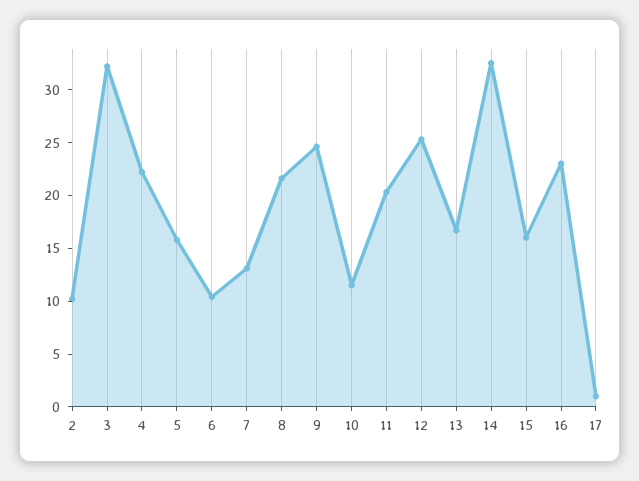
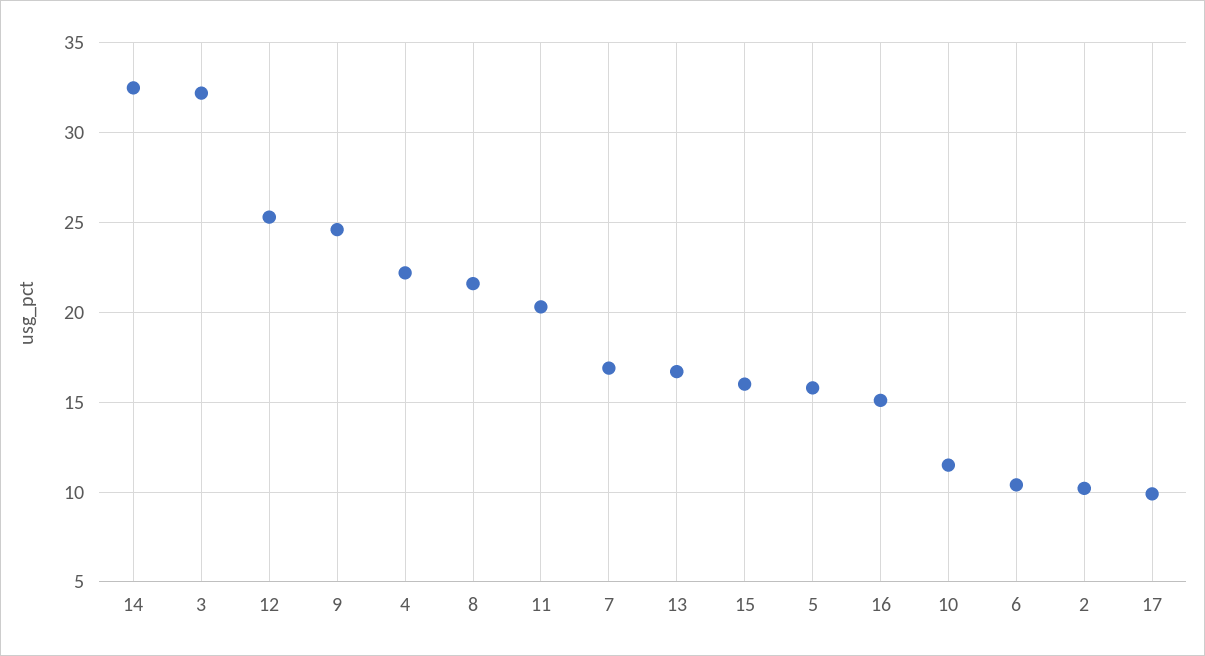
  {
    "2": 10,
    "3": 32,
    "4": 22,
    "5": 16,
    "6": 10.5,
-   "7": 13,
+   "7": 17,
    "8": 21.5,
    "9": 24.5,
    "10": 11.5,
    "11": 20.5,
    "12": 25.5,
    "13": 16.5,
    "14": 32.5,
    "15": 16,
-   "16": 23,
+   "16": 15,
-   "17": 1
+   "17": 10
  }

